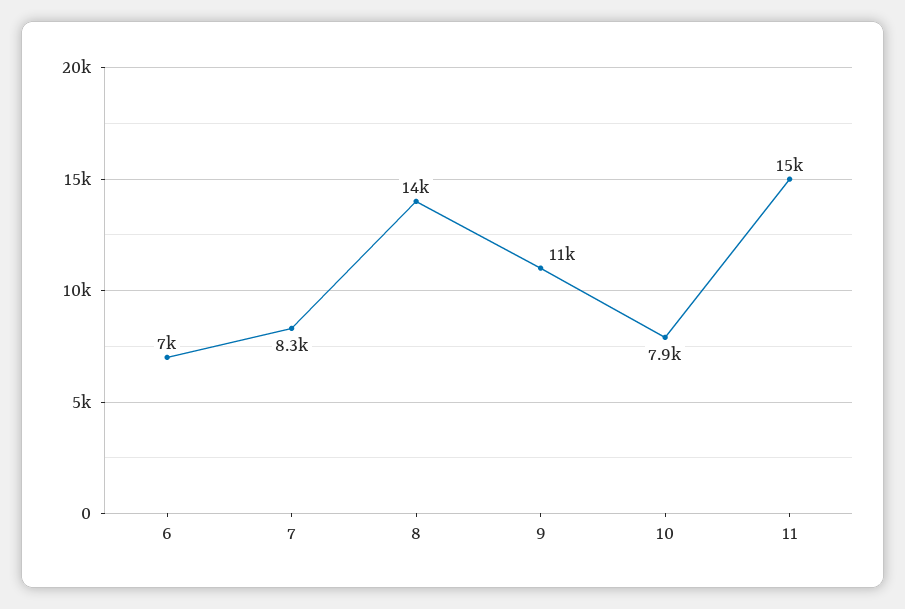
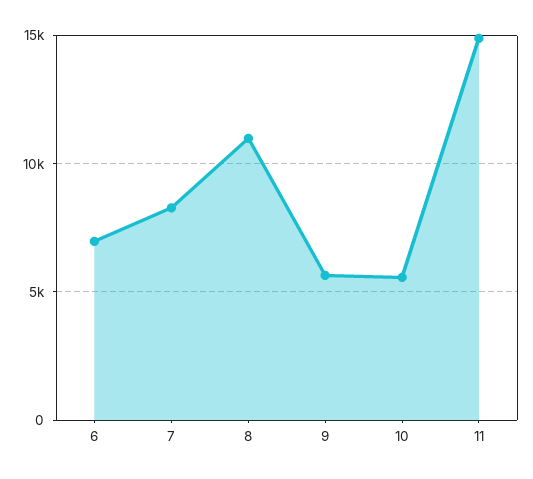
  {
    "6": 7000,
    "7": 8300,
-   "8": 14000,
+   "8": 11000,
-   "9": 11000,
+   "9": 5500,
-   "10": 7900,
+   "10": 5500,
    "11": 15000
  }

